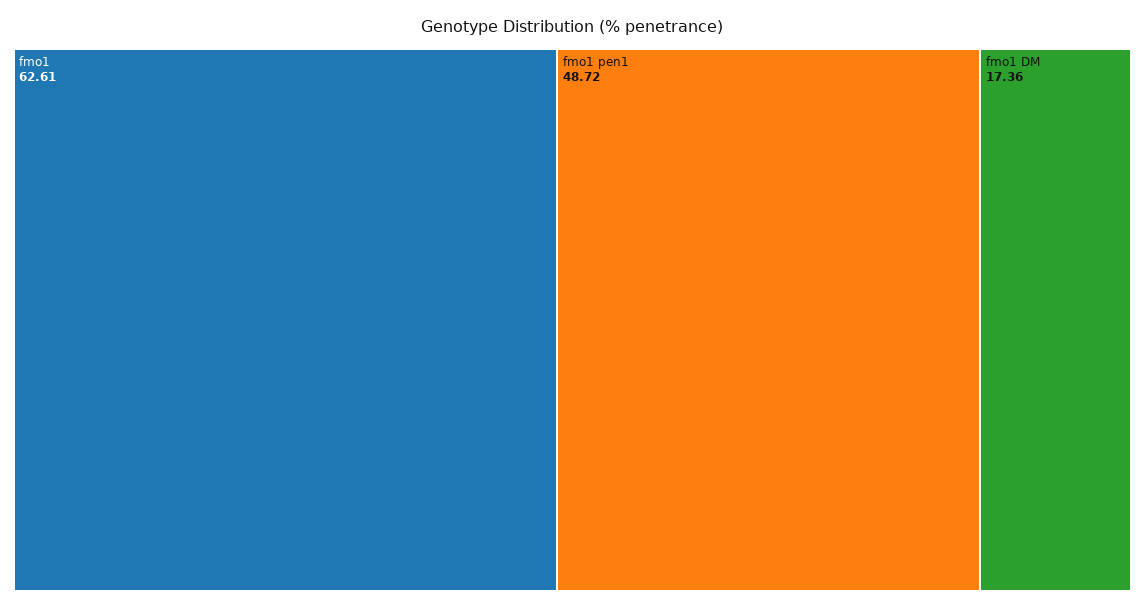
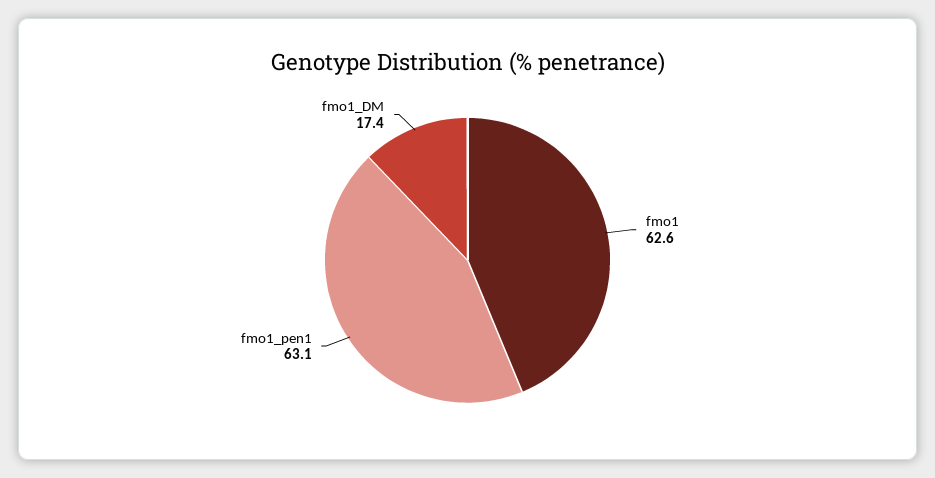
  {
    "fmo1": 62.61,
-   "fmo1 pen1": 48.72,
+   "fmo1 pen1": 63.1,
    "fmo1 DM": 17.36
  }

